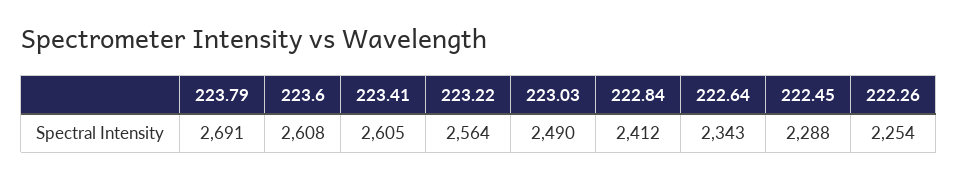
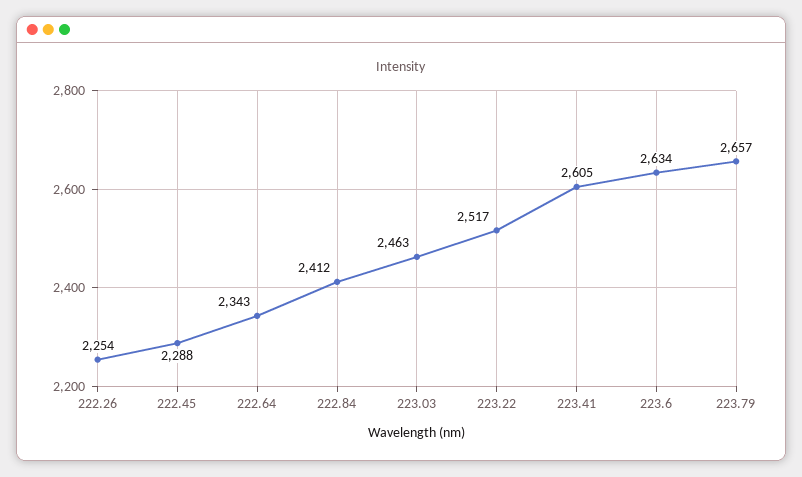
  {
-   "223.79": 2691,
+   "223.79": 2657,
-   "223.6": 2608,
+   "223.6": 2634,
    "223.41": 2605,
-   "223.22": 2564,
+   "223.22": 2517,
-   "223.03": 2490,
+   "223.03": 2463,
    "222.84": 2412,
    "222.64": 2343,
    "222.45": 2288,
    "222.26": 2254
  }

